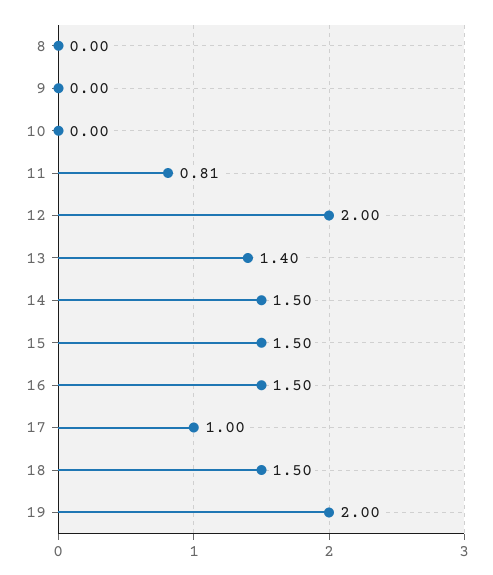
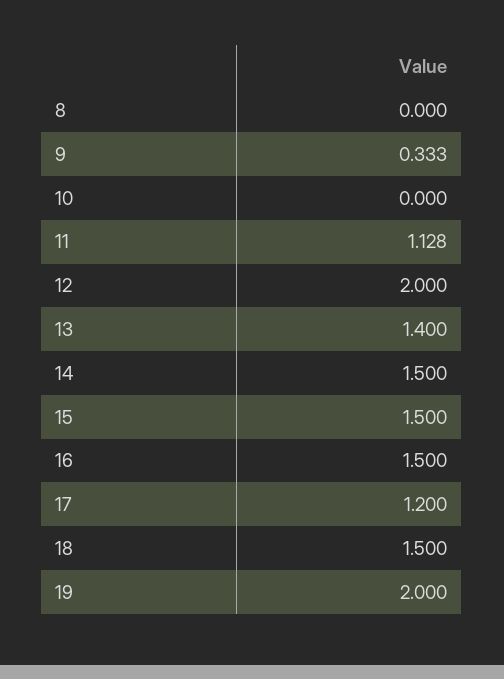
  {
    "8": 0,
-   "9": 0,
+   "9": 0.333,
    "10": 0,
-   "11": 0.81,
+   "11": 1.128,
    "12": 2,
    "13": 1.4,
    "14": 1.5,
    "15": 1.5,
    "16": 1.5,
-   "17": 1,
+   "17": 1.2,
    "18": 1.5,
    "19": 2
  }

